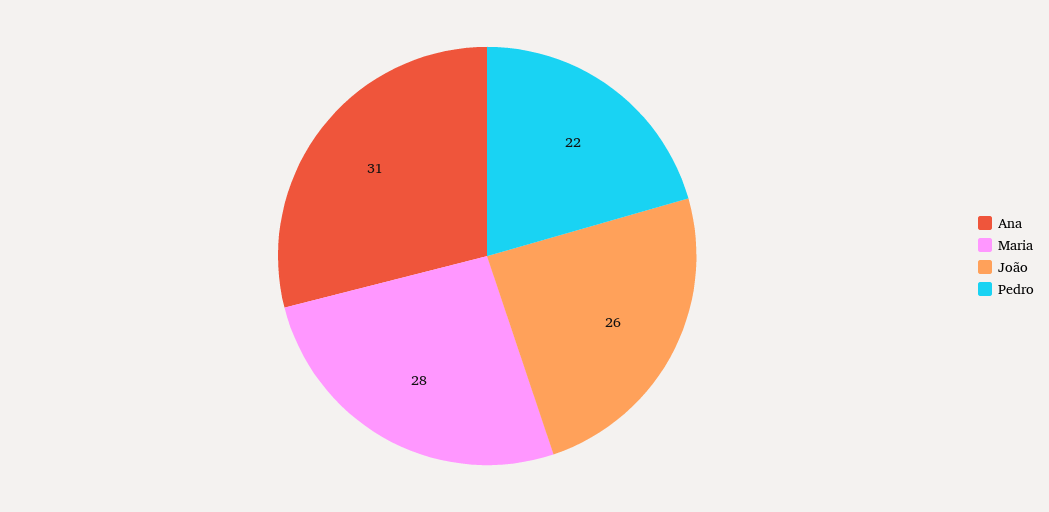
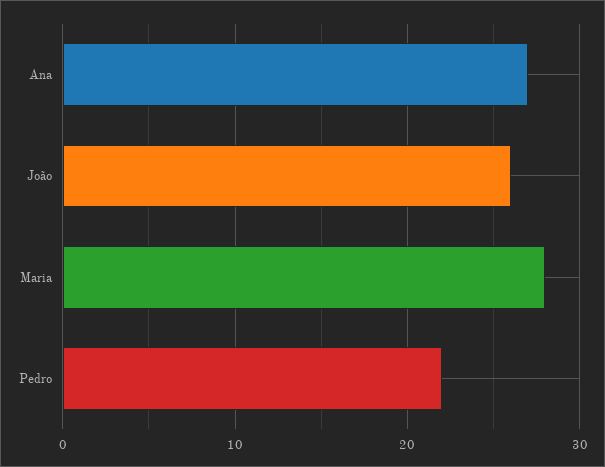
  {
-   "Ana": 31,
+   "Ana": 27,
    "Maria": 28,
    "João": 26,
    "Pedro": 22
  }

